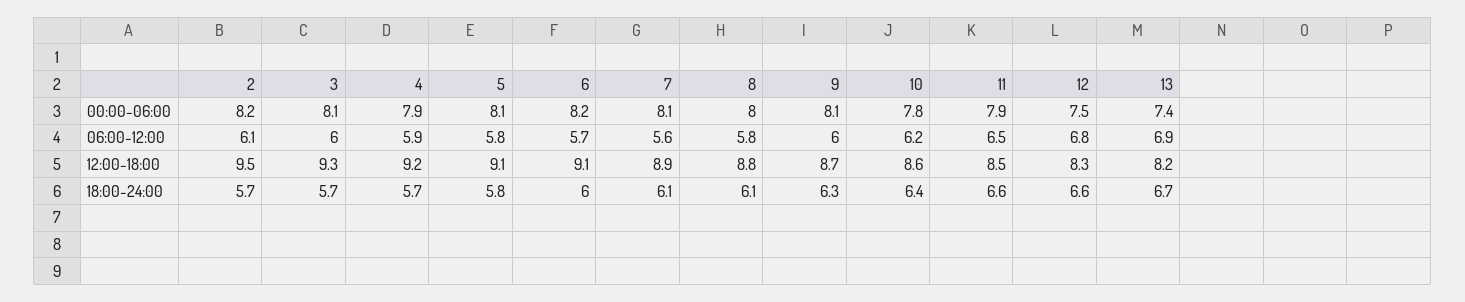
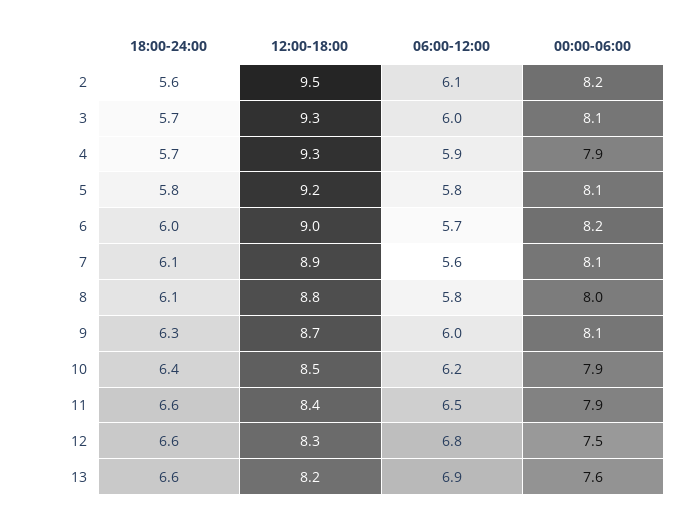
  {
    "2": {
      "00:00-06:00": 8.2,
      "06:00-12:00": 6.1,
      "12:00-18:00": 9.5,
-     "18:00-24:00": 5.7
+     "18:00-24:00": 5.6
    },
    "3": {
      "00:00-06:00": 8.1,
      "06:00-12:00": 6,
      "12:00-18:00": 9.3,
      "18:00-24:00": 5.7
    },
    "4": {
      "00:00-06:00": 7.9,
      "06:00-12:00": 5.9,
-     "12:00-18:00": 9.2,
+     "12:00-18:00": 9.3,
      "18:00-24:00": 5.7
    },
    "5": {
      "00:00-06:00": 8.1,
      "06:00-12:00": 5.8,
-     "12:00-18:00": 9.1,
+     "12:00-18:00": 9.2,
      "18:00-24:00": 5.8
    },
    "6": {
      "00:00-06:00": 8.2,
      "06:00-12:00": 5.7,
-     "12:00-18:00": 9.1,
+     "12:00-18:00": 9,
      "18:00-24:00": 6
    },
    "7": {
      "00:00-06:00": 8.1,
      "06:00-12:00": 5.6,
      "12:00-18:00": 8.9,
      "18:00-24:00": 6.1
    },
    "8": {
      "00:00-06:00": 8,
      "06:00-12:00": 5.8,
      "12:00-18:00": 8.8,
      "18:00-24:00": 6.1
    },
    "9": {
      "00:00-06:00": 8.1,
      "06:00-12:00": 6,
      "12:00-18:00": 8.7,
      "18:00-24:00": 6.3
    },
    "10": {
-     "00:00-06:00": 7.8,
+     "00:00-06:00": 7.9,
      "06:00-12:00": 6.2,
-     "12:00-18:00": 8.6,
+     "12:00-18:00": 8.5,
      "18:00-24:00": 6.4
    },
    "11": {
      "00:00-06:00": 7.9,
      "06:00-12:00": 6.5,
-     "12:00-18:00": 8.5,
+     "12:00-18:00": 8.4,
      "18:00-24:00": 6.6
    },
    "12": {
      "00:00-06:00": 7.5,
      "06:00-12:00": 6.8,
      "12:00-18:00": 8.3,
      "18:00-24:00": 6.6
    },
    "13": {
-     "00:00-06:00": 7.4,
+     "00:00-06:00": 7.6,
      "06:00-12:00": 6.9,
      "12:00-18:00": 8.2,
-     "18:00-24:00": 6.7
+     "18:00-24:00": 6.6
    }
  }

